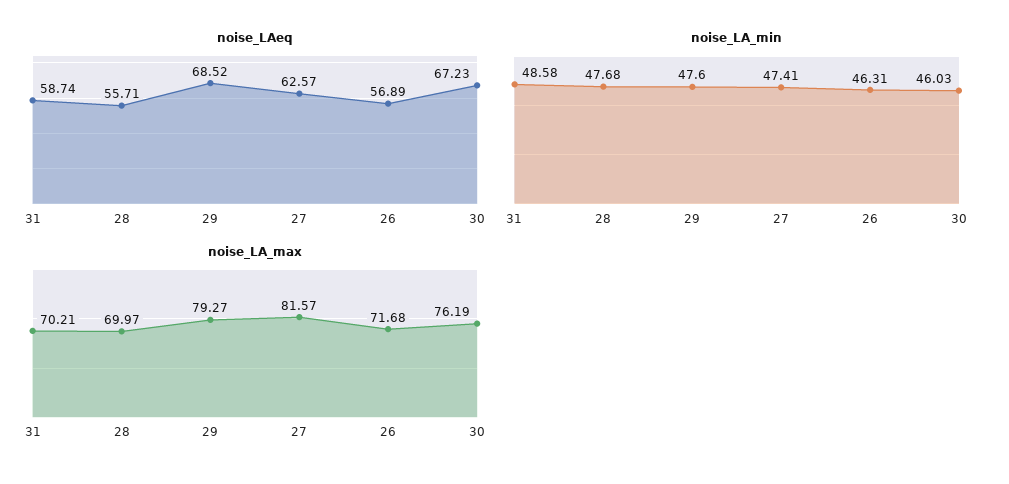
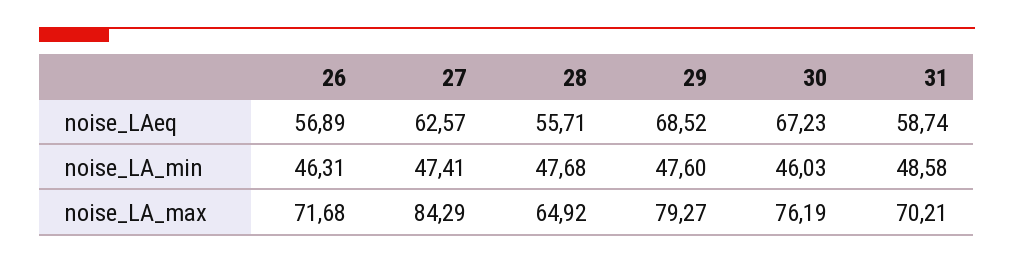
  {
    "noise_LAeq": {
      "31": 58.74,
      "28": 55.71,
      "29": 68.52,
      "27": 62.57,
      "26": 56.89,
      "30": 67.23
    },
    "noise_LA_min": {
      "31": 48.58,
      "28": 47.68,
      "29": 47.6,
      "27": 47.41,
      "26": 46.31,
      "30": 46.03
    },
    "noise_LA_max": {
      "31": 70.21,
-     "28": 69.97,
+     "28": 64.92,
      "29": 79.27,
-     "27": 81.57,
+     "27": 84.29,
      "26": 71.68,
      "30": 76.19
    }
  }

